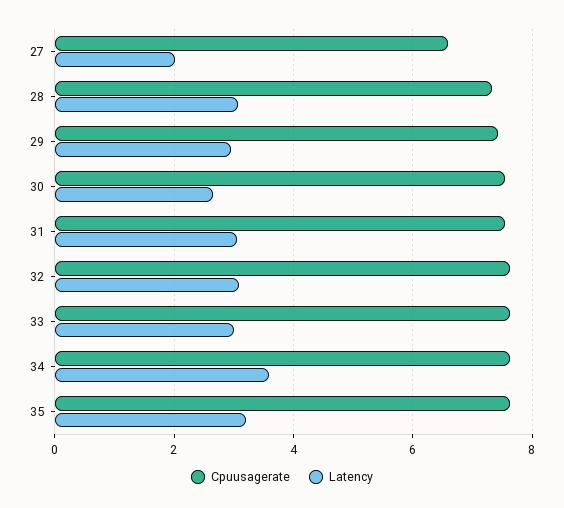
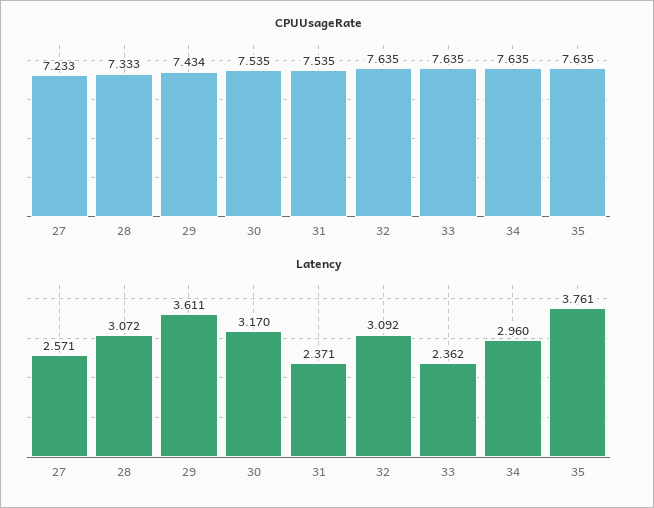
  {
    "Cpuusagerate": {
-     "27": 6.6,
+     "27": 7.233,
      "28": 7.333,
      "29": 7.434,
      "30": 7.535,
      "31": 7.535,
      "32": 7.635,
      "33": 7.635,
      "34": 7.635,
      "35": 7.635
    },
    "Latency": {
-     "27": 2,
+     "27": 2.571,
      "28": 3.072,
-     "29": 3,
+     "29": 3.611,
-     "30": 2.6,
+     "30": 3.17,
-     "31": 3,
+     "31": 2.371,
      "32": 3.092,
-     "33": 3,
+     "33": 2.362,
-     "34": 3.6,
+     "34": 2.96,
-     "35": 3.2
+     "35": 3.761
    }
  }

